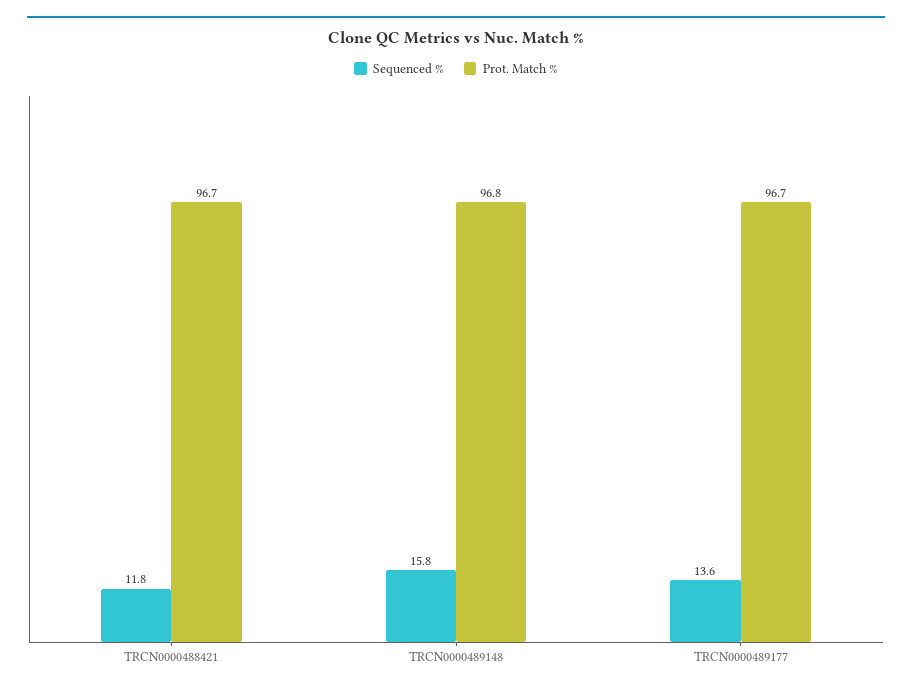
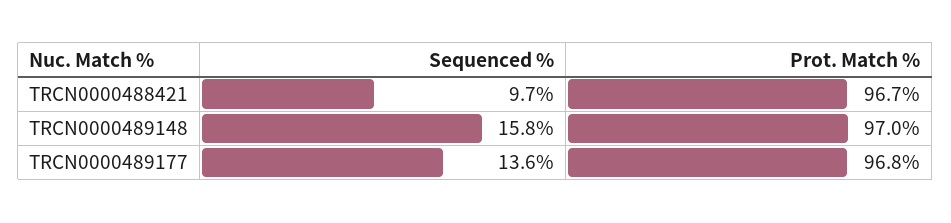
  {
    "Sequenced %": {
-     "TRCN0000488421": 11.8,
+     "TRCN0000488421": 9.7,
      "TRCN0000489148": 15.8,
      "TRCN0000489177": 13.6
    },
    "Prot. Match %": {
      "TRCN0000488421": 96.7,
-     "TRCN0000489148": 96.8,
+     "TRCN0000489148": 97,
-     "TRCN0000489177": 96.7
+     "TRCN0000489177": 96.8
    }
  }

